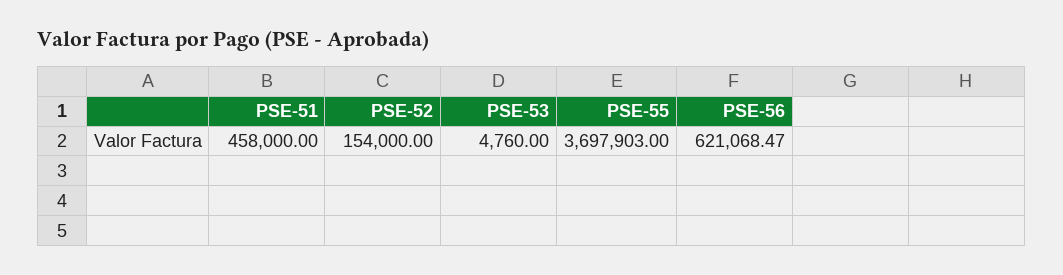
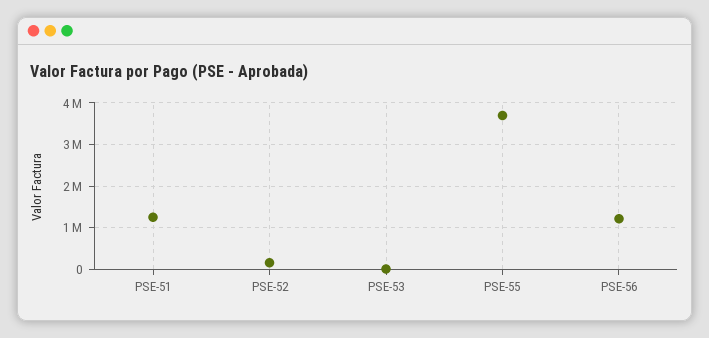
  {
-   "PSE-51": 458000,
+   "PSE-51": 1200000,
    "PSE-52": 154000,
    "PSE-53": 4760,
    "PSE-55": 3697903,
-   "PSE-56": 621068.47
+   "PSE-56": 1200000
  }

